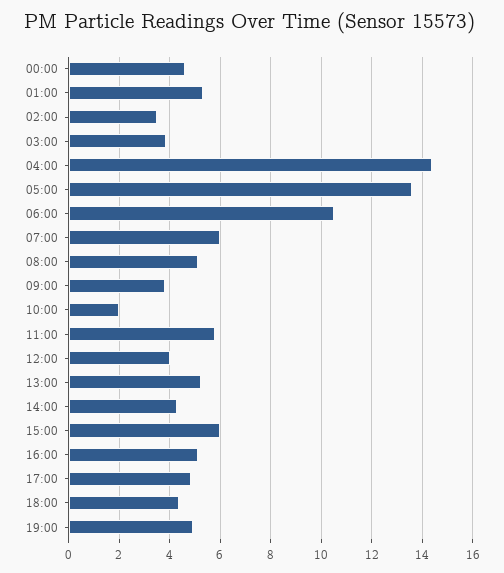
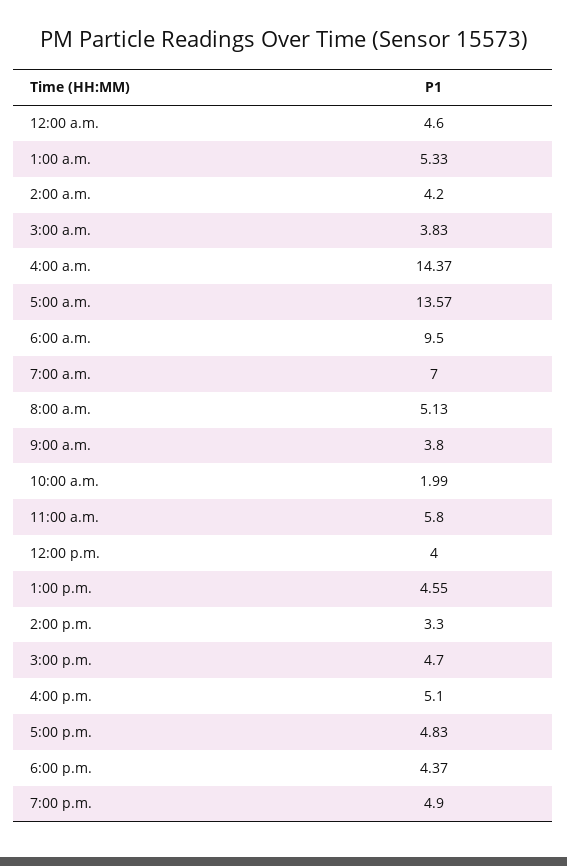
  {
    "00:00": 4.6,
    "01:00": 5.33,
-   "02:00": 3.5,
+   "02:00": 4.2,
    "03:00": 3.83,
    "04:00": 14.37,
    "05:00": 13.57,
-   "06:00": 10.5,
+   "06:00": 9.5,
-   "07:00": 6,
+   "07:00": 7,
    "08:00": 5.13,
    "09:00": 3.8,
    "10:00": 1.99,
    "11:00": 5.8,
    "12:00": 4,
-   "13:00": 5.25,
+   "13:00": 4.55,
-   "14:00": 4.25,
+   "14:00": 3.3,
-   "15:00": 6,
+   "15:00": 4.7,
    "16:00": 5.1,
    "17:00": 4.83,
    "18:00": 4.37,
    "19:00": 4.9
  }

